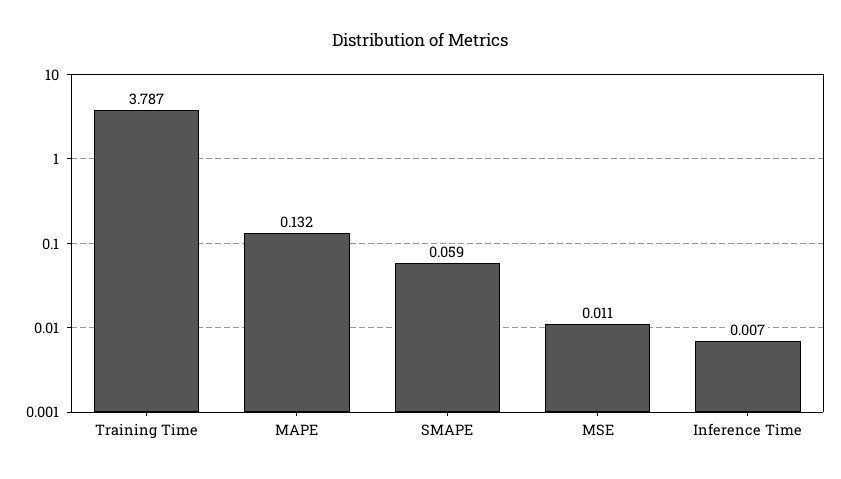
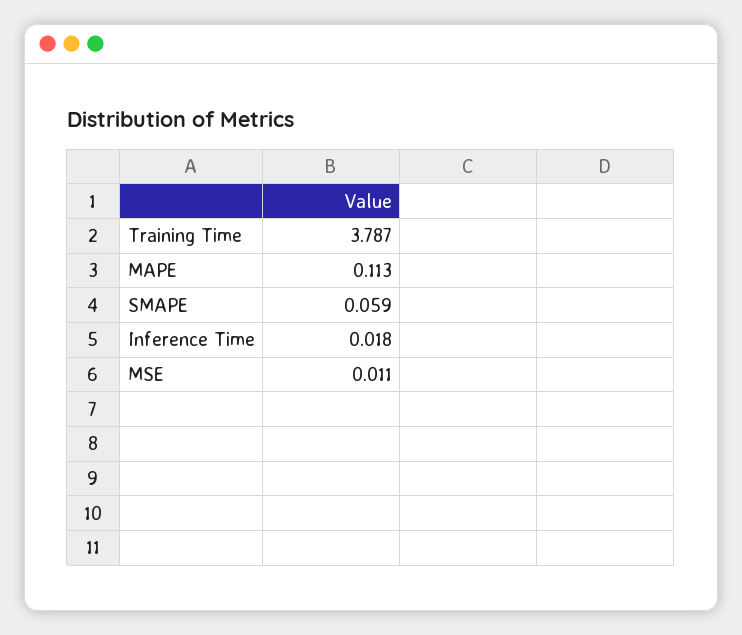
  {
    "Training Time": 3.787,
-   "MAPE": 0.132,
+   "MAPE": 0.113,
    "SMAPE": 0.059,
    "MSE": 0.011,
-   "Inference Time": 0.007
+   "Inference Time": 0.018
  }

